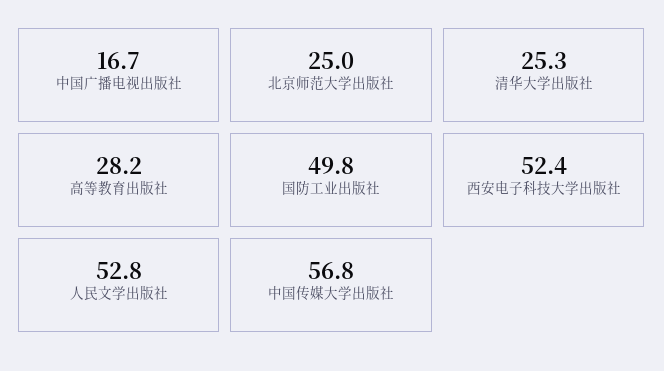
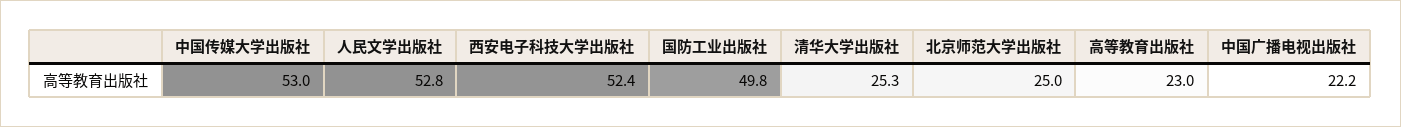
  {
-   "中国广播电视出版社": 16.7,
+   "中国广播电视出版社": 22.2,
    "北京师范大学出版社": 25,
    "清华大学出版社": 25.3,
-   "高等教育出版社": 28.2,
+   "高等教育出版社": 23,
    "国防工业出版社": 49.8,
    "西安电子科技大学出版社": 52.4,
    "人民文学出版社": 52.8,
-   "中国传媒大学出版社": 56.8
+   "中国传媒大学出版社": 53
  }

